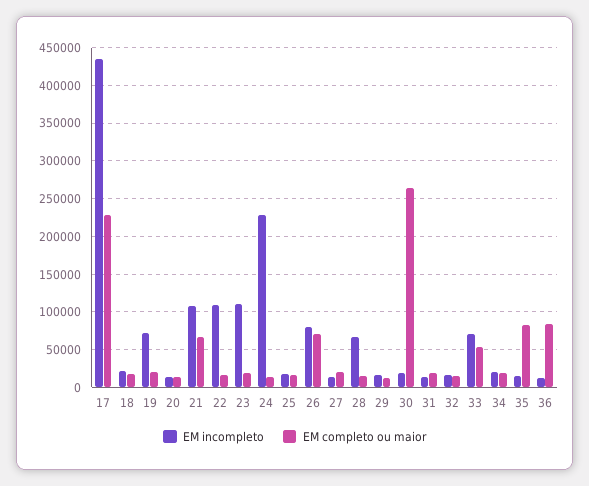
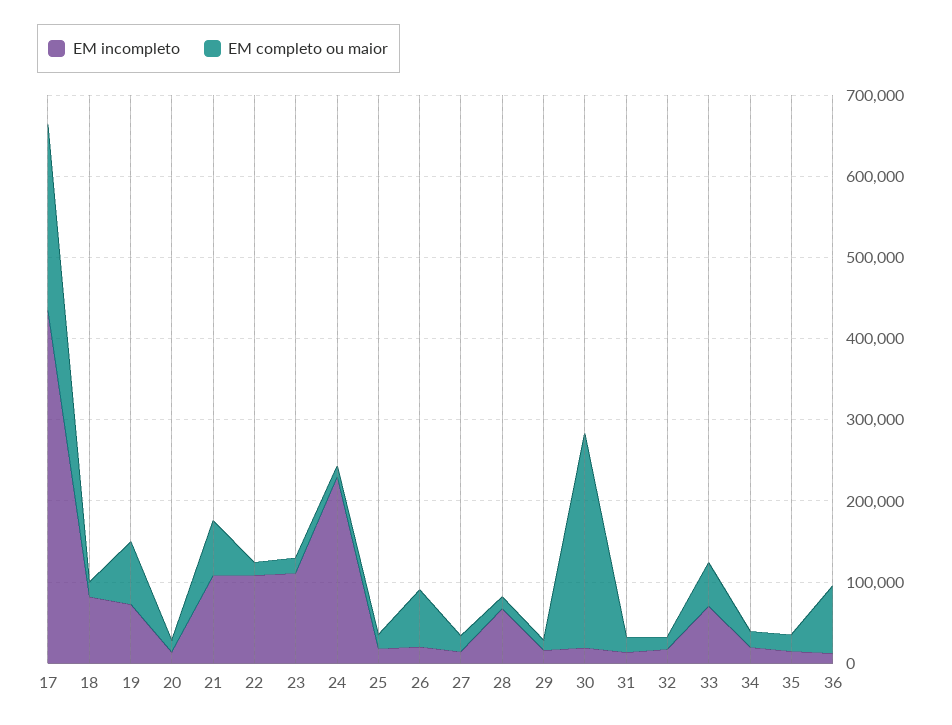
  {
    "EM incompleto": {
      "17": 430000,
-     "18": 20000,
+     "18": 80000,
      "19": 70000,
      "20": 10000,
      "21": 110000,
      "22": 110000,
      "23": 110000,
      "24": 230000,
      "25": 20000,
-     "26": 80000,
+     "26": 20000,
      "27": 10000,
      "28": 70000,
      "29": 20000,
      "30": 20000,
      "31": 10000,
      "32": 20000,
      "33": 70000,
      "34": 20000,
      "35": 10000,
      "36": 10000
    },
    "EM completo ou maior": {
      "17": 230000,
      "18": 20000,
-     "19": 20000,
+     "19": 80000,
      "20": 10000,
      "21": 70000,
      "22": 20000,
      "23": 20000,
      "24": 10000,
      "25": 20000,
      "26": 70000,
      "27": 20000,
      "28": 10000,
      "29": 10000,
      "30": 260000,
      "31": 20000,
      "32": 20000,
      "33": 50000,
      "34": 20000,
-     "35": 80000,
+     "35": 20000,
      "36": 80000
    }
  }

